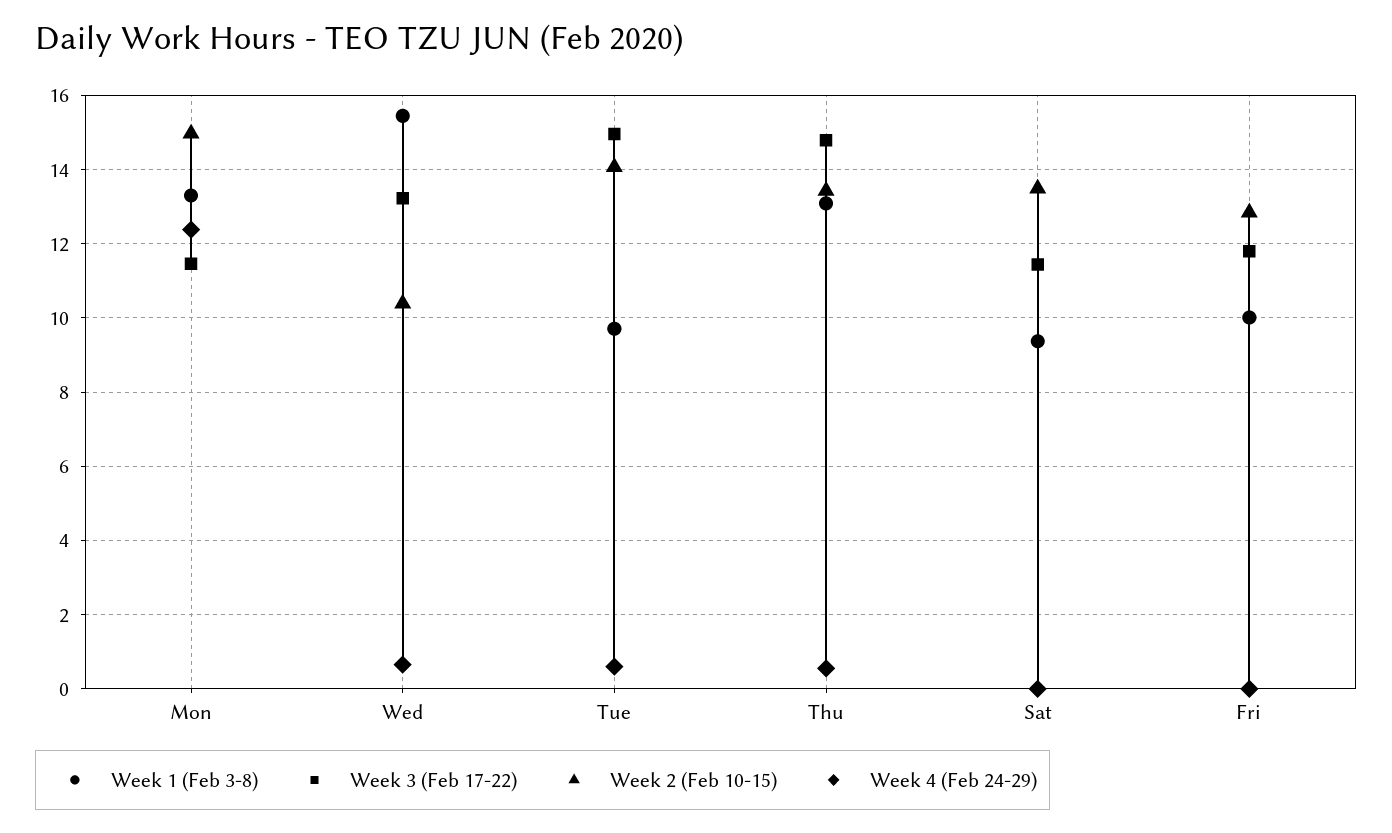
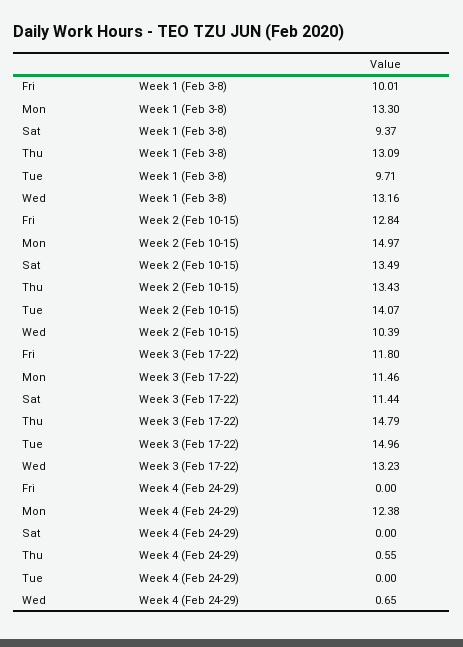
  {
    "Week 1 (Feb 3-8)": {
      "Mon": 13.3,
-     "Wed": 15.4,
+     "Wed": 13.16,
      "Tue": 9.71,
      "Thu": 13.09,
      "Sat": 9.37,
      "Fri": 10.01
    },
    "Week 3 (Feb 17-22)": {
      "Mon": 11.46,
      "Wed": 13.23,
      "Tue": 14.96,
      "Thu": 14.79,
      "Sat": 11.44,
      "Fri": 11.8
    },
    "Week 2 (Feb 10-15)": {
      "Mon": 14.97,
      "Wed": 10.39,
      "Tue": 14.07,
      "Thu": 13.43,
      "Sat": 13.49,
      "Fri": 12.84
    },
    "Week 4 (Feb 24-29)": {
      "Mon": 12.38,
      "Wed": 0.65,
-     "Tue": 0.6,
+     "Tue": 0,
      "Thu": 0.55,
      "Sat": 0,
      "Fri": 0
    }
  }

